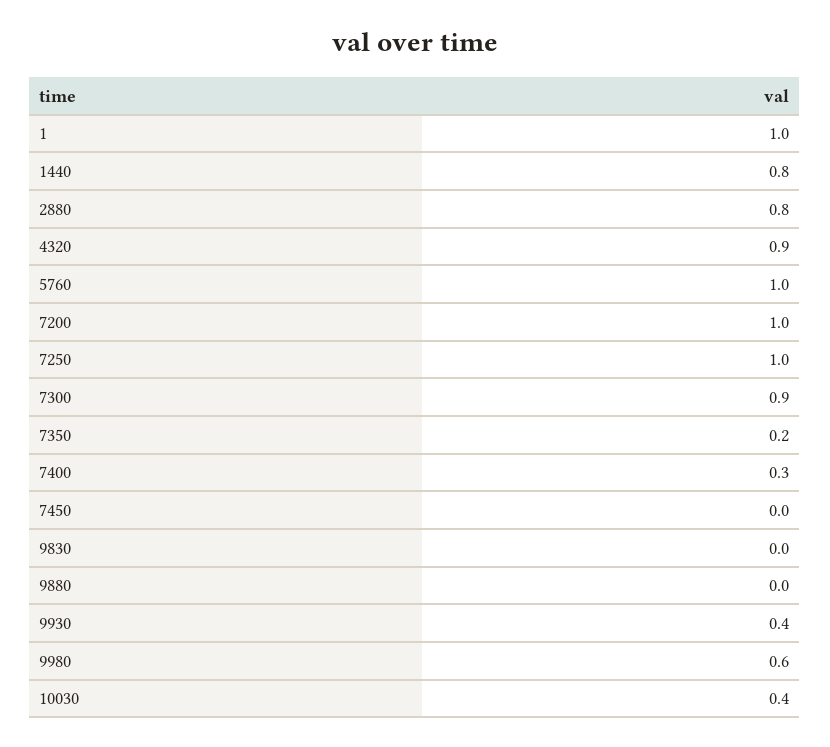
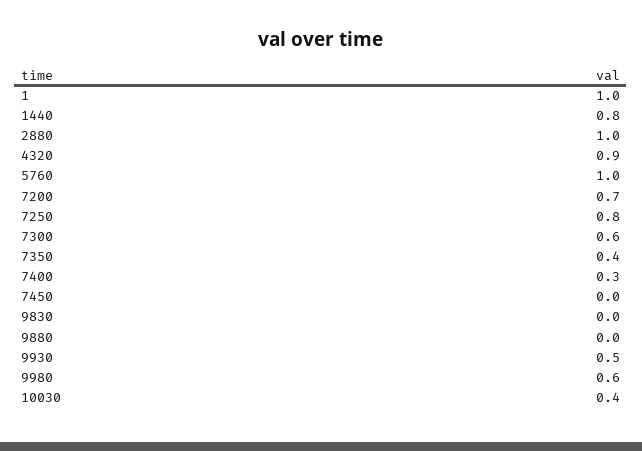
  {
    "1": 1,
    "1440": 0.8,
-   "2880": 0.8,
+   "2880": 1,
    "4320": 0.9,
    "5760": 1,
-   "7200": 1,
+   "7200": 0.7,
-   "7250": 1,
+   "7250": 0.8,
-   "7300": 0.9,
+   "7300": 0.6,
-   "7350": 0.2,
+   "7350": 0.4,
    "7400": 0.3,
    "7450": 0,
    "9830": 0,
    "9880": 0,
-   "9930": 0.4,
+   "9930": 0.5,
    "9980": 0.6,
    "10030": 0.4
  }

